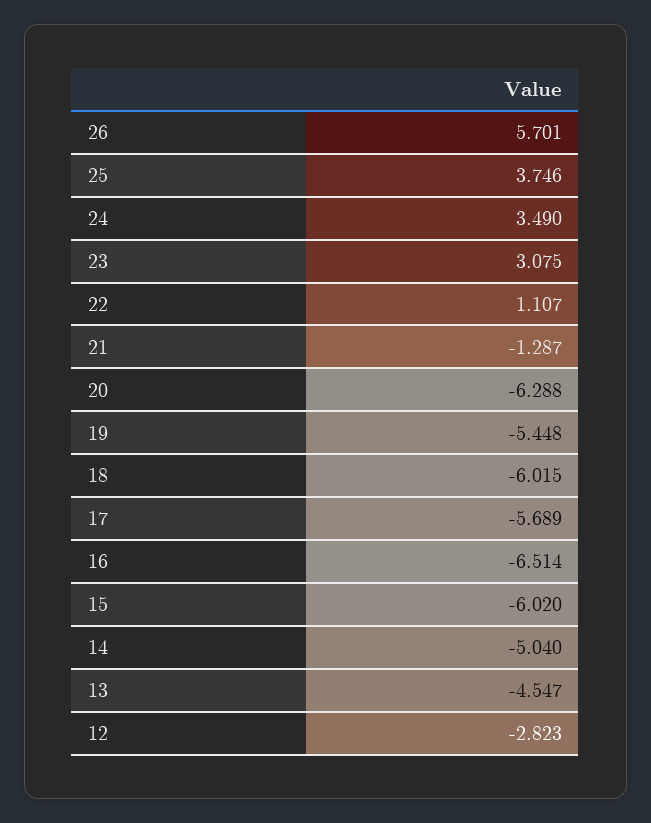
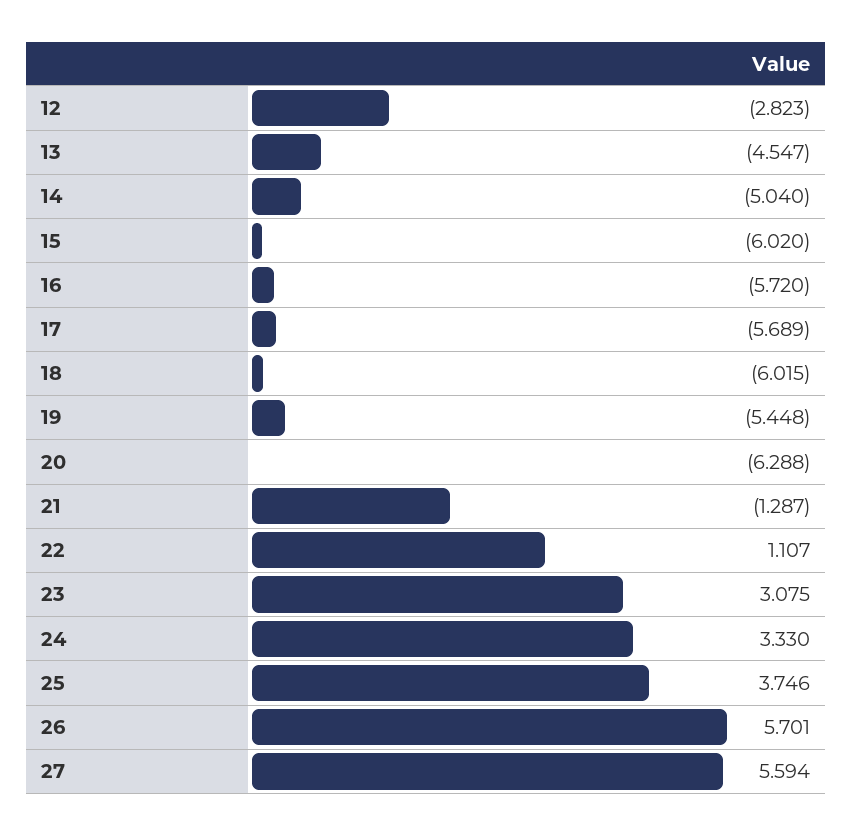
  {
    "26": 5.701,
    "25": 3.746,
-   "24": 3.49,
+   "24": 3.33,
    "23": 3.075,
    "22": 1.107,
    "21": -1.287,
    "20": -6.288,
    "19": -5.448,
    "18": -6.015,
    "17": -5.689,
-   "16": -6.514,
+   "16": -5.72,
    "15": -6.02,
    "14": -5.04,
    "13": -4.547,
-   "12": -2.823
+   "12": -2.823,
+   "27": 5.594
  }

